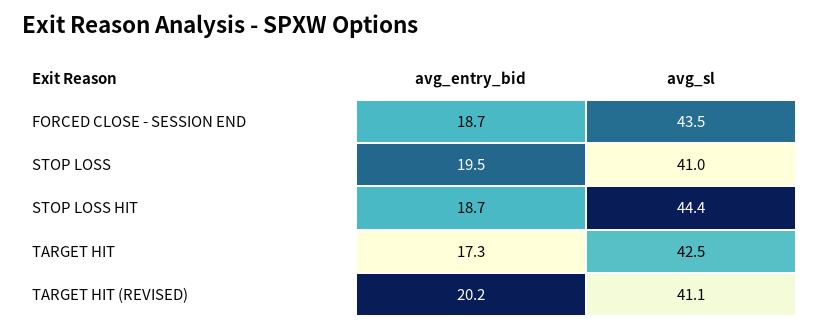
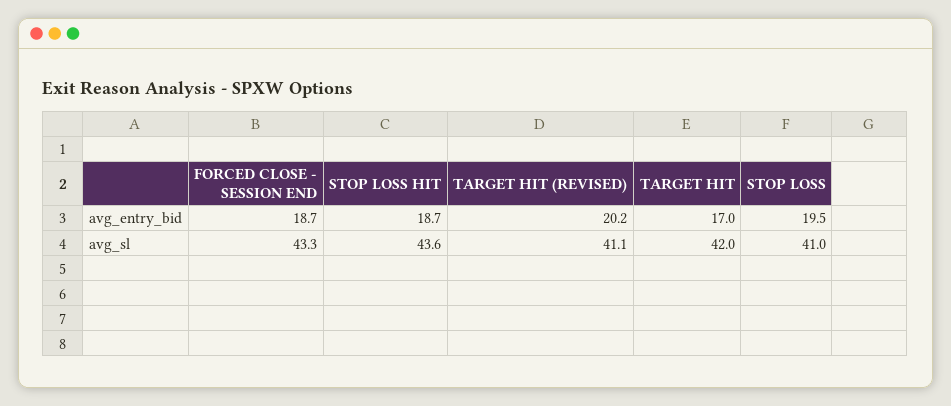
  {
    "avg_entry_bid": {
      "FORCED CLOSE - SESSION END": 18.7,
      "STOP LOSS": 19.5,
      "STOP LOSS HIT": 18.7,
-     "TARGET HIT": 17.3,
+     "TARGET HIT": 17,
      "TARGET HIT (REVISED)": 20.2
    },
    "avg_sl": {
-     "FORCED CLOSE - SESSION END": 43.5,
+     "FORCED CLOSE - SESSION END": 43.3,
      "STOP LOSS": 41,
-     "STOP LOSS HIT": 44.4,
+     "STOP LOSS HIT": 43.6,
-     "TARGET HIT": 42.5,
+     "TARGET HIT": 42,
      "TARGET HIT (REVISED)": 41.1
    }
  }

